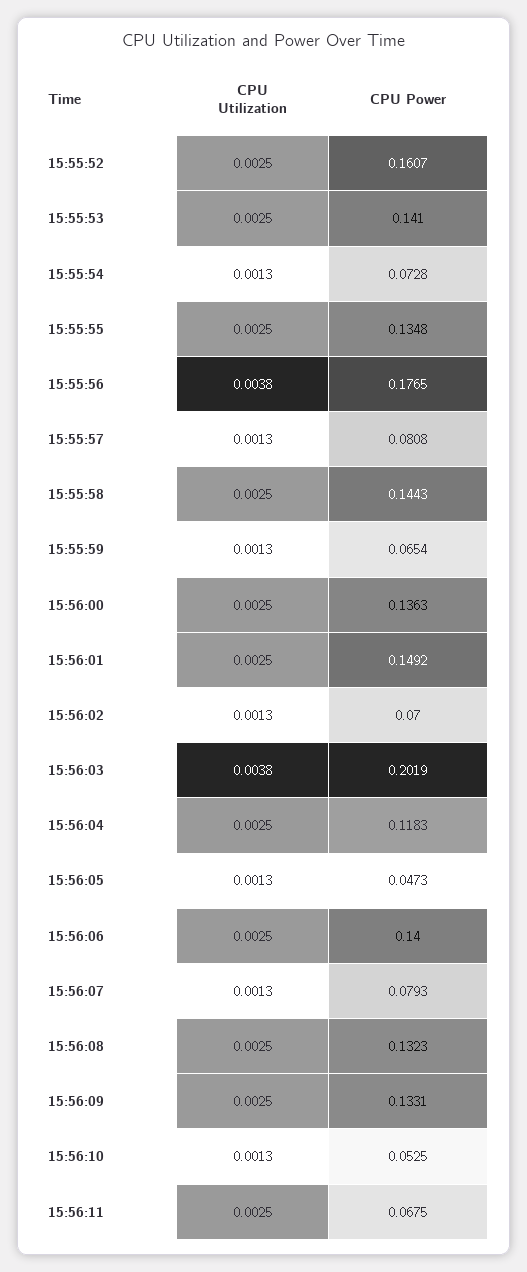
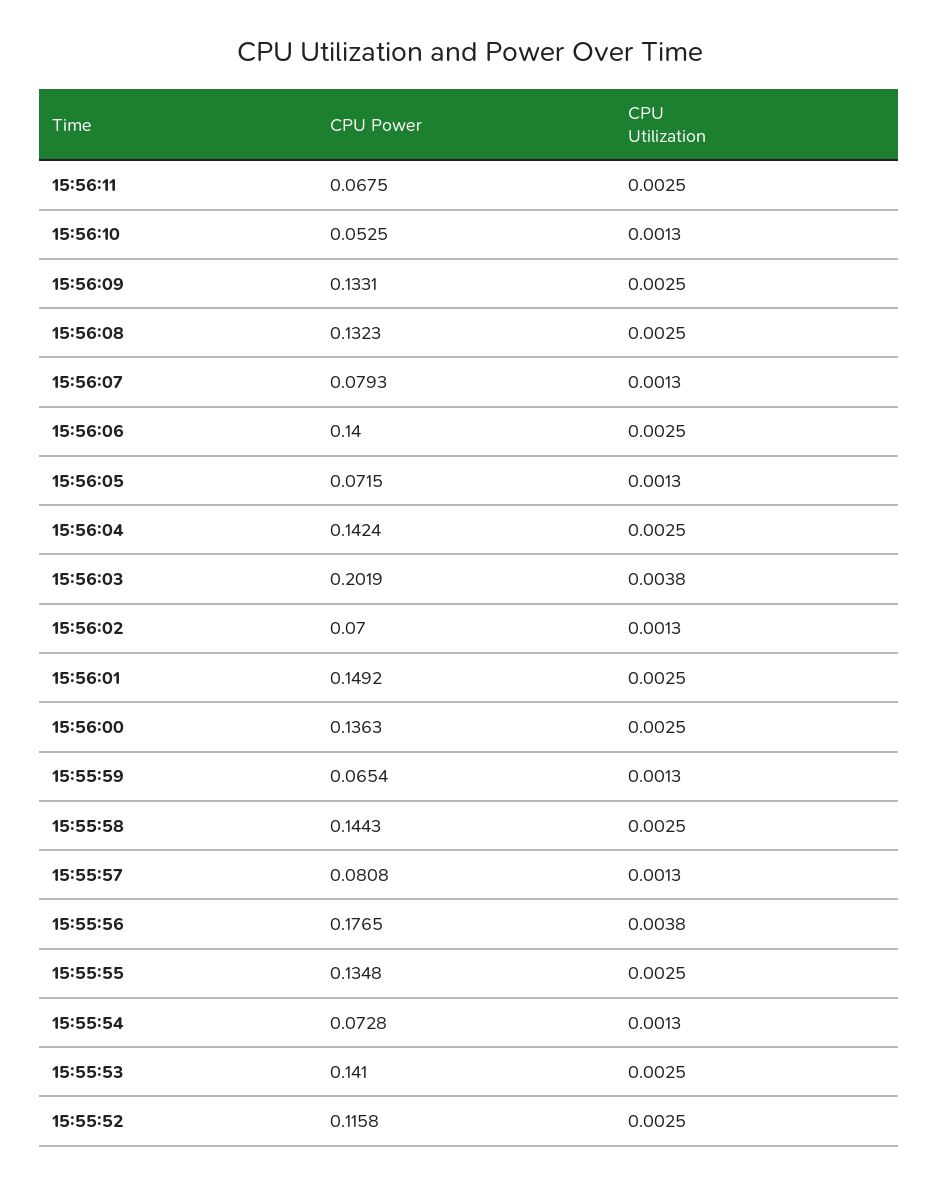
  {
    "CPU Utilization": {
      "15:55:52": 0.0025,
      "15:55:53": 0.0025,
      "15:55:54": 0.0013,
      "15:55:55": 0.0025,
      "15:55:56": 0.0038,
      "15:55:57": 0.0013,
      "15:55:58": 0.0025,
      "15:55:59": 0.0013,
      "15:56:00": 0.0025,
      "15:56:01": 0.0025,
      "15:56:02": 0.0013,
      "15:56:03": 0.0038,
      "15:56:04": 0.0025,
      "15:56:05": 0.0013,
      "15:56:06": 0.0025,
      "15:56:07": 0.0013,
      "15:56:08": 0.0025,
      "15:56:09": 0.0025,
      "15:56:10": 0.0013,
      "15:56:11": 0.0025
    },
    "CPU Power": {
-     "15:55:52": 0.1607,
+     "15:55:52": 0.1158,
      "15:55:53": 0.141,
      "15:55:54": 0.0728,
      "15:55:55": 0.1348,
      "15:55:56": 0.1765,
      "15:55:57": 0.0808,
      "15:55:58": 0.1443,
      "15:55:59": 0.0654,
      "15:56:00": 0.1363,
      "15:56:01": 0.1492,
      "15:56:02": 0.07,
      "15:56:03": 0.2019,
-     "15:56:04": 0.1183,
+     "15:56:04": 0.1424,
-     "15:56:05": 0.0473,
+     "15:56:05": 0.0715,
      "15:56:06": 0.14,
      "15:56:07": 0.0793,
      "15:56:08": 0.1323,
      "15:56:09": 0.1331,
      "15:56:10": 0.0525,
      "15:56:11": 0.0675
    }
  }

